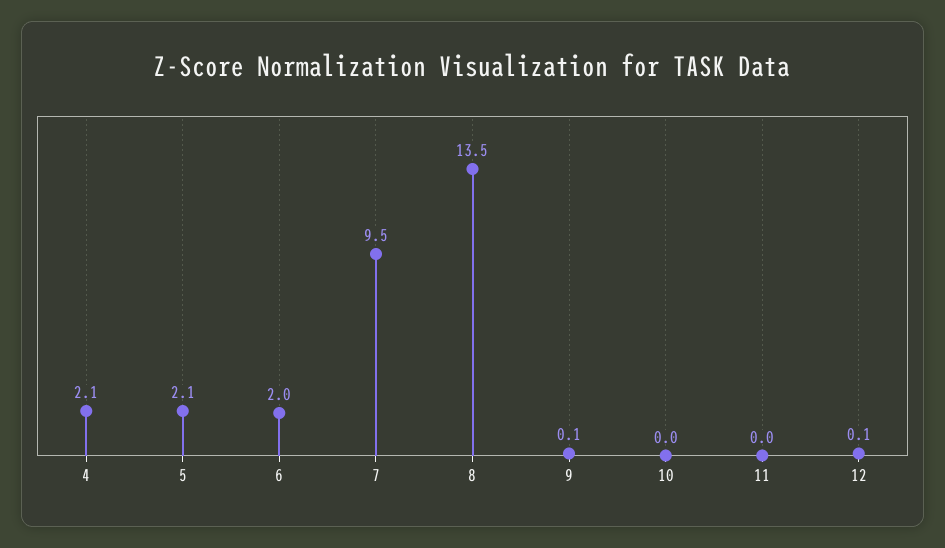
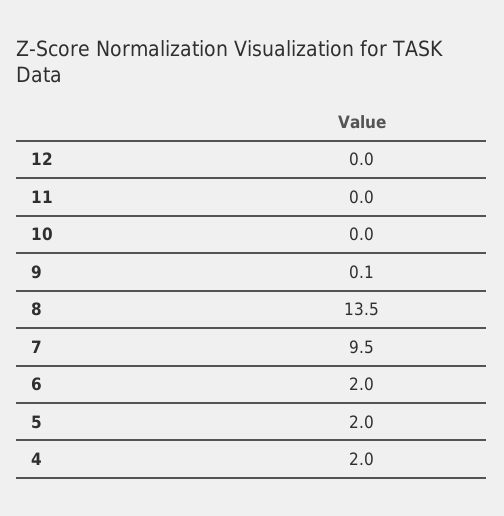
  {
-   "4": 2.1,
+   "4": 2,
-   "5": 2.1,
+   "5": 2,
    "6": 2,
    "7": 9.5,
    "8": 13.5,
    "9": 0.1,
    "10": 0,
    "11": 0,
-   "12": 0.1
+   "12": 0
  }

